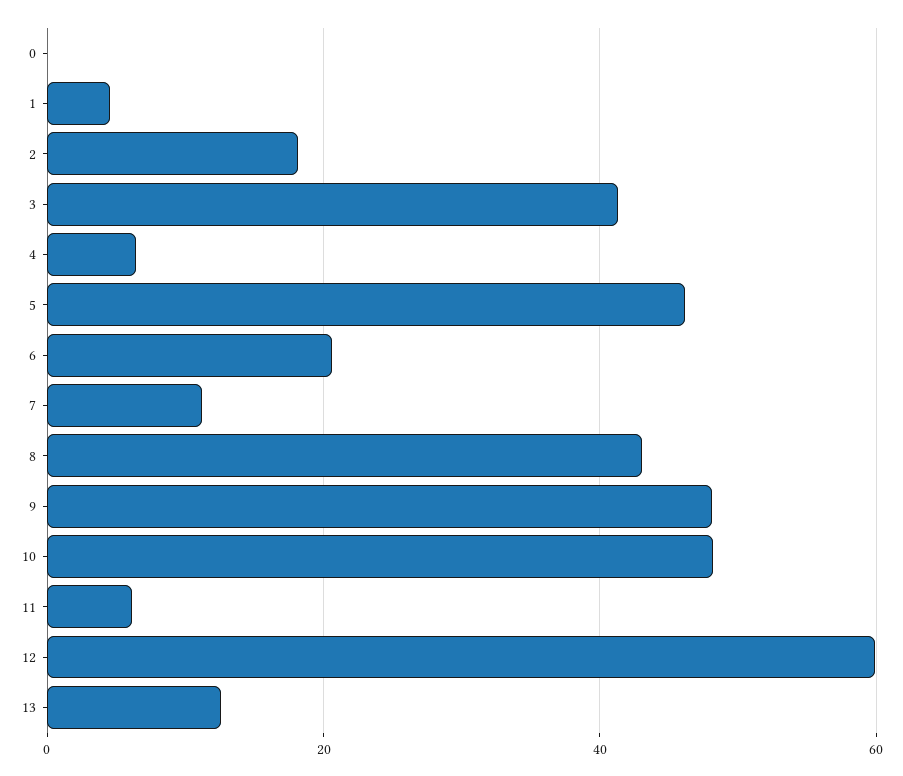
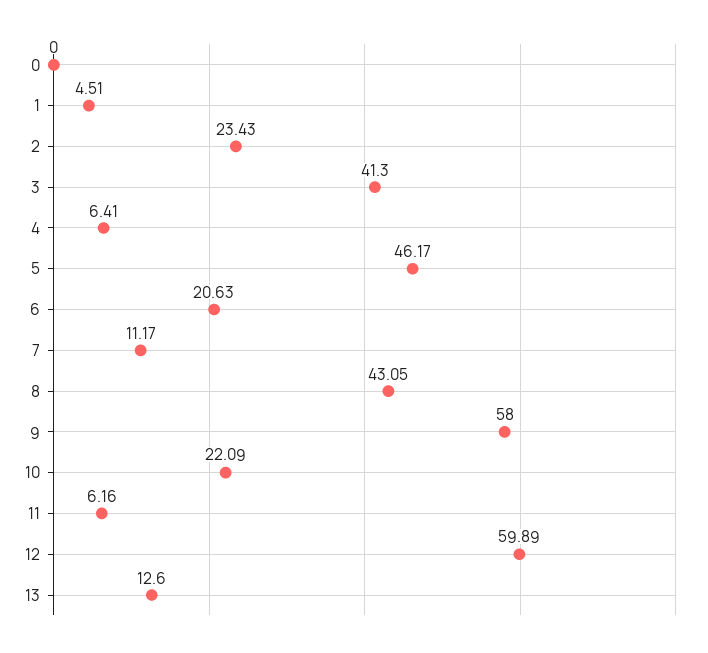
  {
    "0": 0,
    "1": 4.51,
-   "2": 18,
+   "2": 23.43,
    "3": 41.3,
    "4": 6.41,
    "5": 46.17,
    "6": 20.63,
    "7": 11.17,
    "8": 43.05,
-   "9": 48,
+   "9": 58,
-   "10": 48,
+   "10": 22.09,
    "11": 6.16,
    "12": 59.89,
    "13": 12.6
  }

